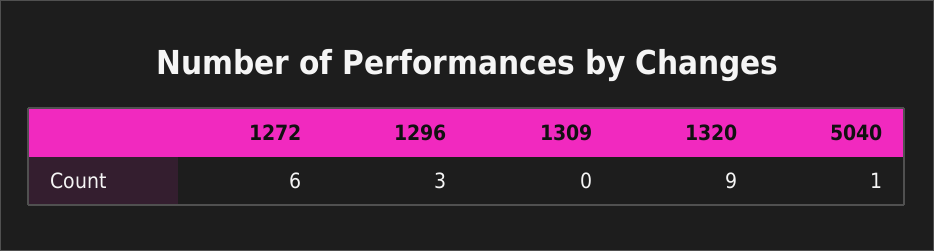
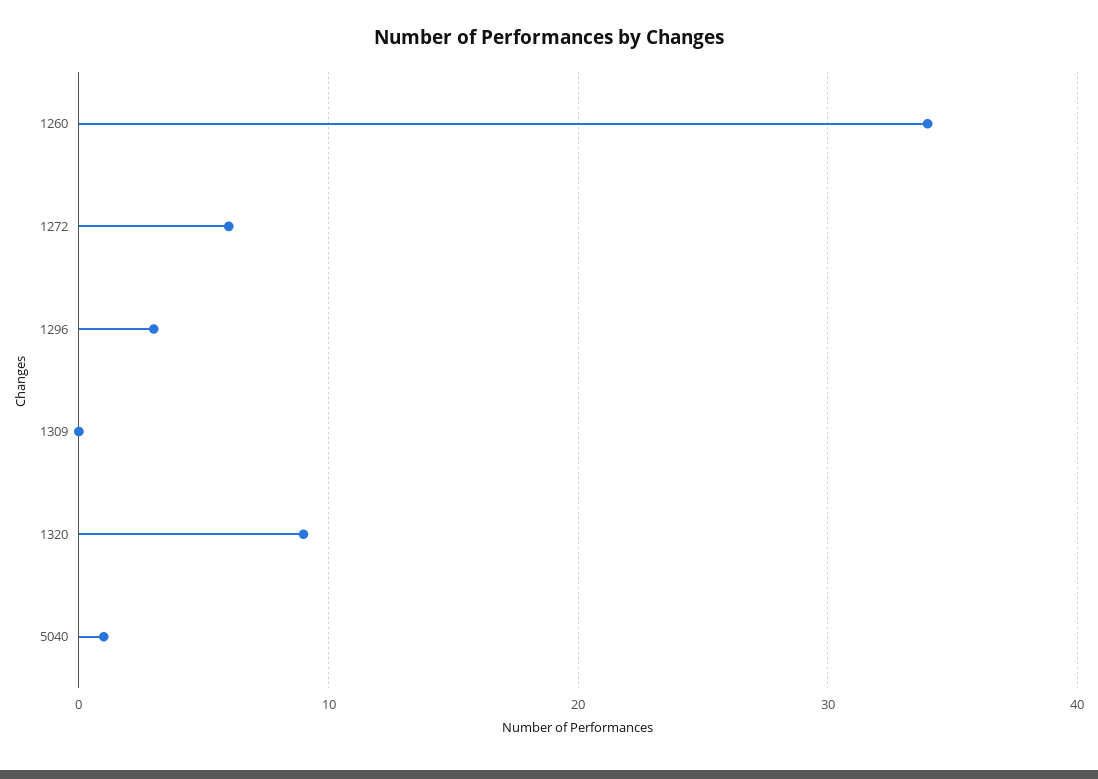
  {
    "1272": 6,
    "1296": 3,
    "1309": 0,
    "1320": 9,
-   "5040": 1
+   "5040": 1,
+   "1260": 34
  }

